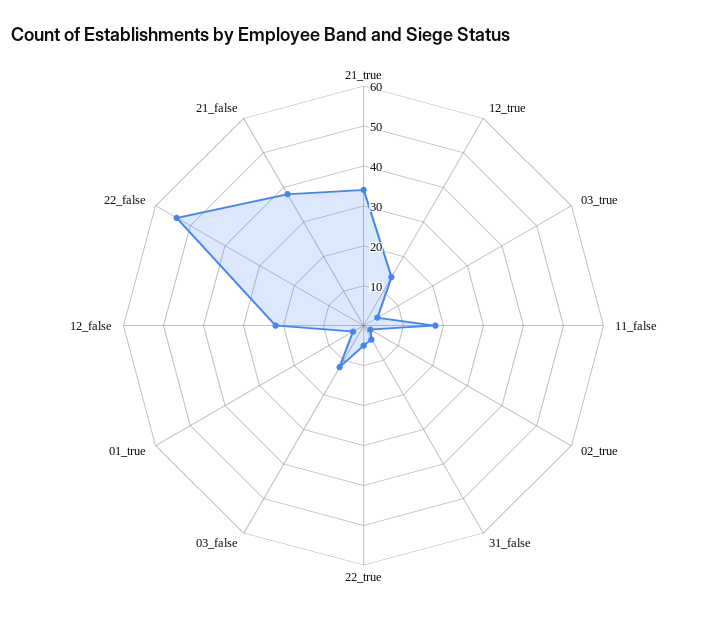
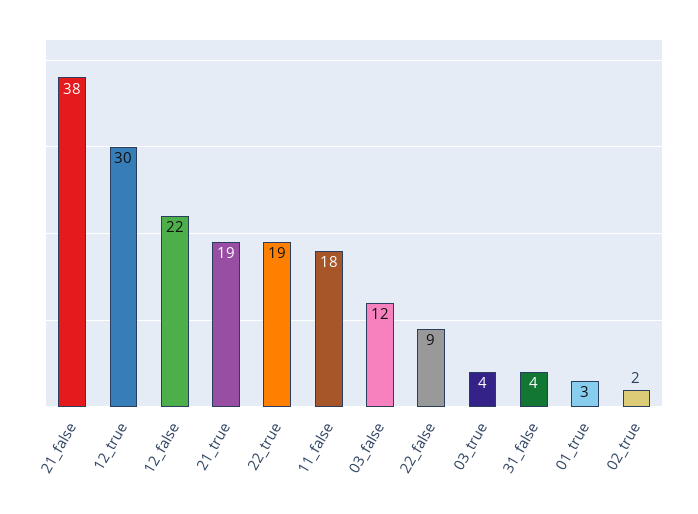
  {
-   "21_true": 35,
+   "21_true": 19,
-   "12_true": 15,
+   "12_true": 30,
    "03_true": 4,
    "11_false": 18,
    "02_true": 2,
    "31_false": 4,
-   "22_true": 5,
+   "22_true": 19,
    "03_false": 12,
    "01_true": 3,
    "12_false": 22,
-   "22_false": 55,
+   "22_false": 9,
    "21_false": 38
  }

